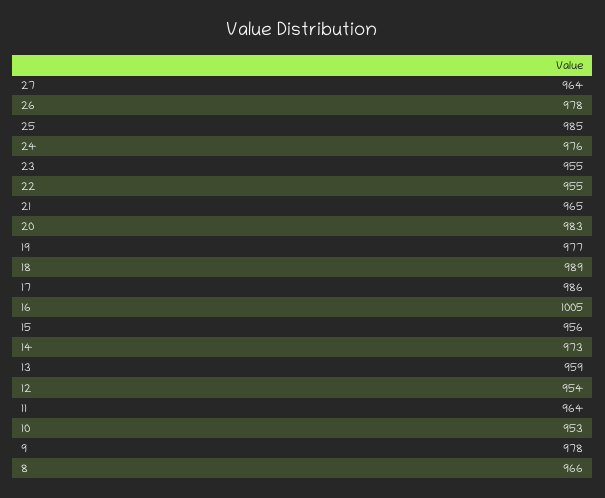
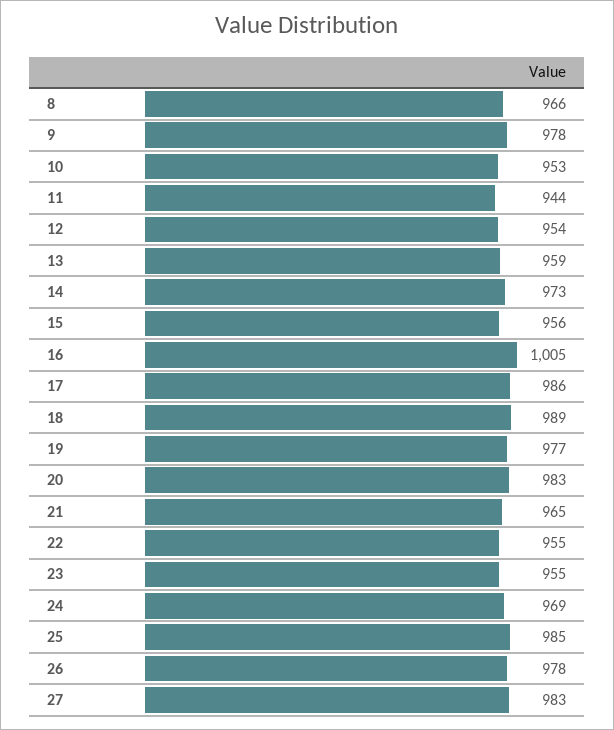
  {
-   "27": 964,
+   "27": 983,
    "26": 978,
    "25": 985,
-   "24": 976,
+   "24": 969,
    "23": 955,
    "22": 955,
    "21": 965,
    "20": 983,
    "19": 977,
    "18": 989,
    "17": 986,
    "16": 1005,
    "15": 956,
    "14": 973,
    "13": 959,
    "12": 954,
-   "11": 964,
+   "11": 944,
    "10": 953,
    "9": 978,
    "8": 966
  }

